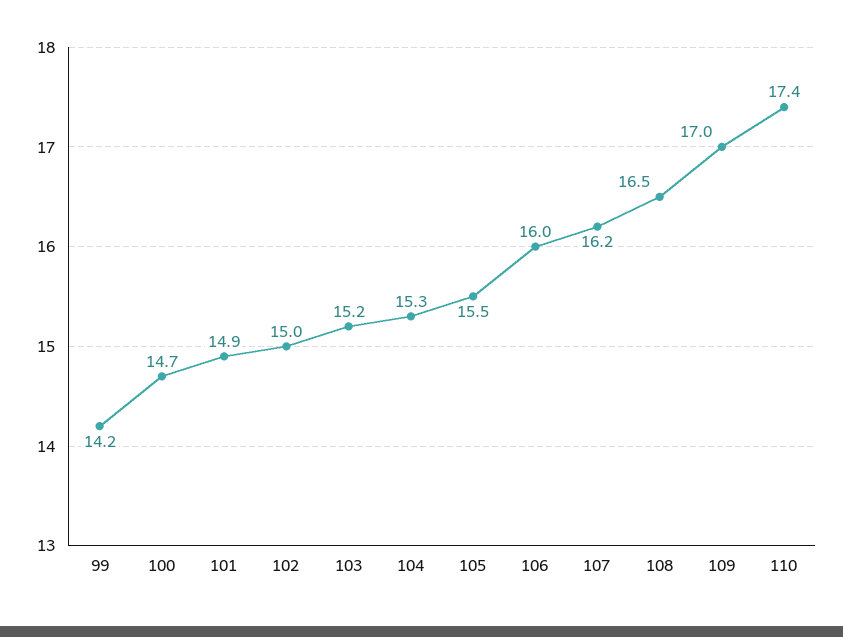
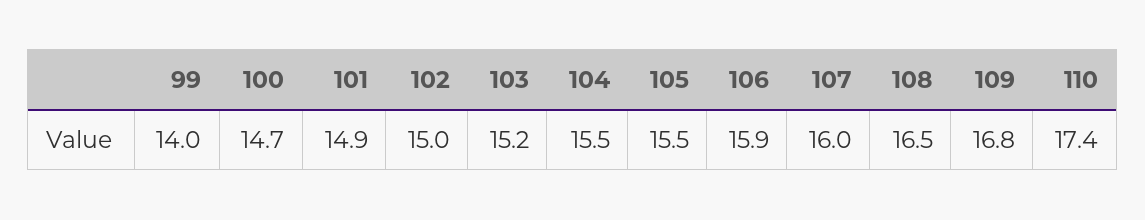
  {
-   "99": 14.2,
+   "99": 14,
    "100": 14.7,
    "101": 14.9,
    "102": 15,
    "103": 15.2,
-   "104": 15.3,
+   "104": 15.5,
    "105": 15.5,
-   "106": 16,
+   "106": 15.9,
-   "107": 16.2,
+   "107": 16,
    "108": 16.5,
-   "109": 17,
+   "109": 16.8,
    "110": 17.4
  }

